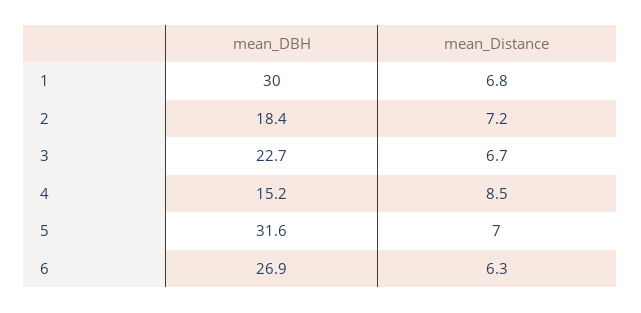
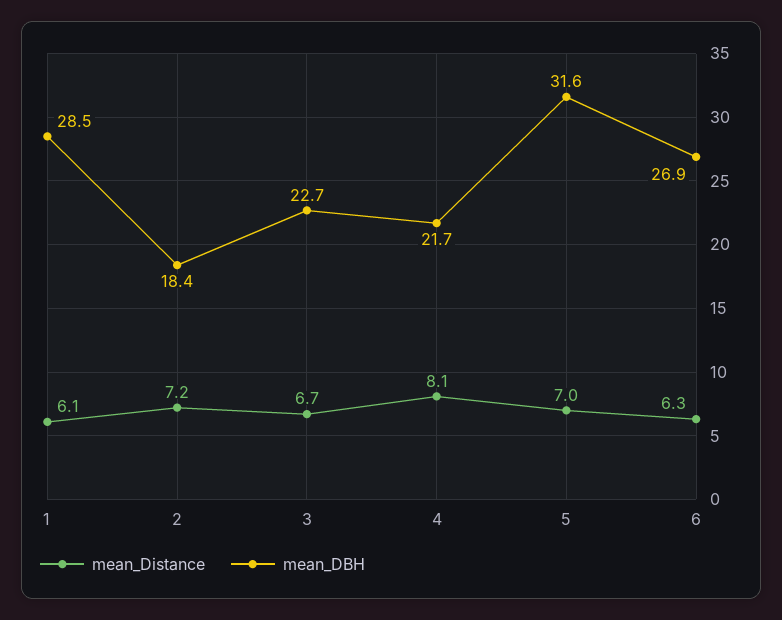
  {
    "mean_DBH": {
-     "1": 30,
+     "1": 28.5,
      "2": 18.4,
      "3": 22.7,
-     "4": 15.2,
+     "4": 21.7,
      "5": 31.6,
      "6": 26.9
    },
    "mean_Distance": {
-     "1": 6.8,
+     "1": 6.1,
      "2": 7.2,
      "3": 6.7,
-     "4": 8.5,
+     "4": 8.1,
      "5": 7,
      "6": 6.3
    }
  }

